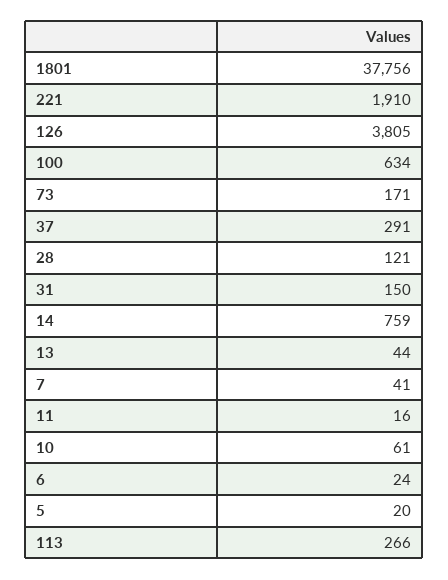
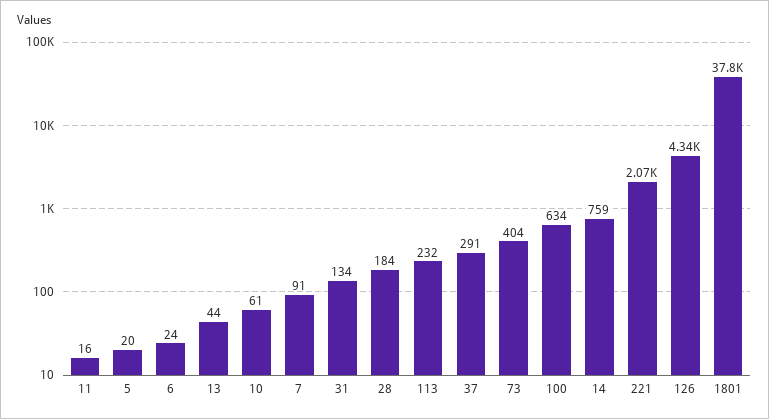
  {
    "1801": 37756,
-   "221": 1910,
+   "221": 2070,
-   "126": 3805,
+   "126": 4340,
    "100": 634,
-   "73": 171,
+   "73": 404,
    "37": 291,
-   "28": 121,
+   "28": 184,
-   "31": 150,
+   "31": 134,
    "14": 759,
    "13": 44,
-   "7": 41,
+   "7": 91,
    "11": 16,
    "10": 61,
    "6": 24,
    "5": 20,
-   "113": 266
+   "113": 232
  }

